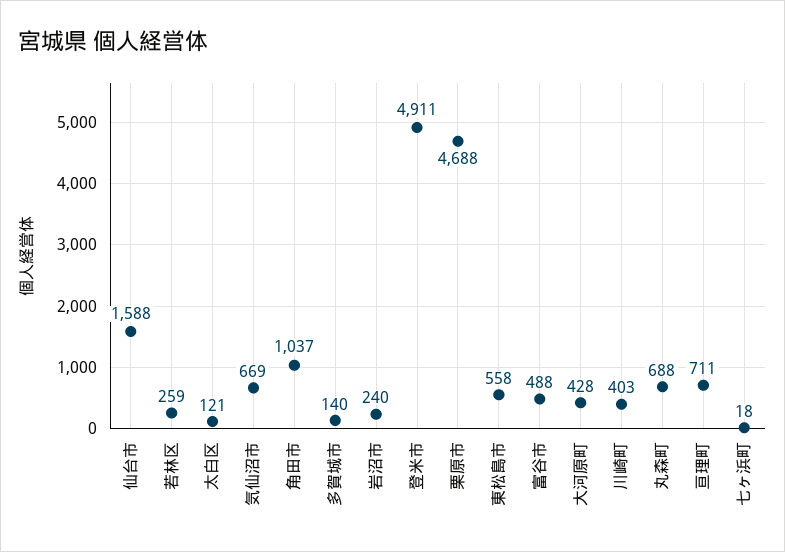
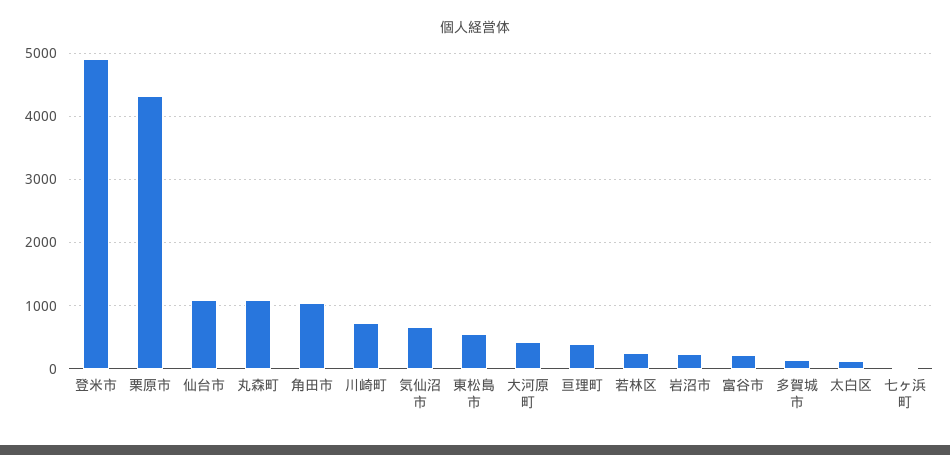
  {
-   "仙台市": 1588,
+   "仙台市": 1100,
    "若林区": 259,
    "太白区": 121,
    "気仙沼市": 669,
    "角田市": 1037,
    "多賀城市": 140,
    "岩沼市": 240,
    "登米市": 4911,
-   "栗原市": 4688,
+   "栗原市": 4300,
    "東松島市": 558,
-   "富谷市": 488,
+   "富谷市": 200,
    "大河原町": 428,
-   "川崎町": 403,
+   "川崎町": 700,
-   "丸森町": 688,
+   "丸森町": 1100,
-   "亘理町": 711,
+   "亘理町": 400,
    "七ヶ浜町": 18
  }

